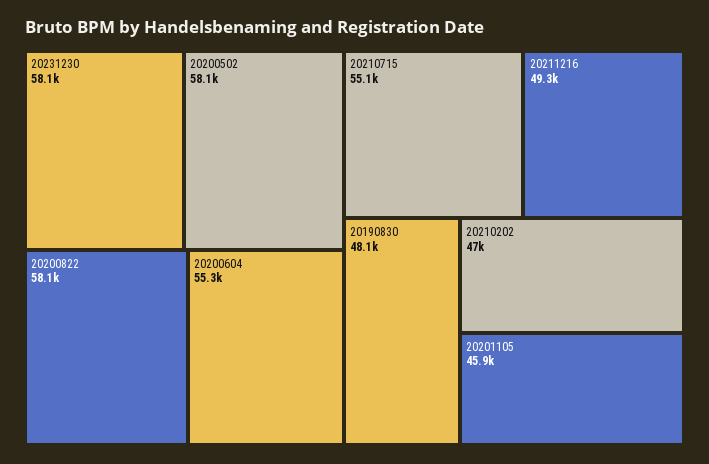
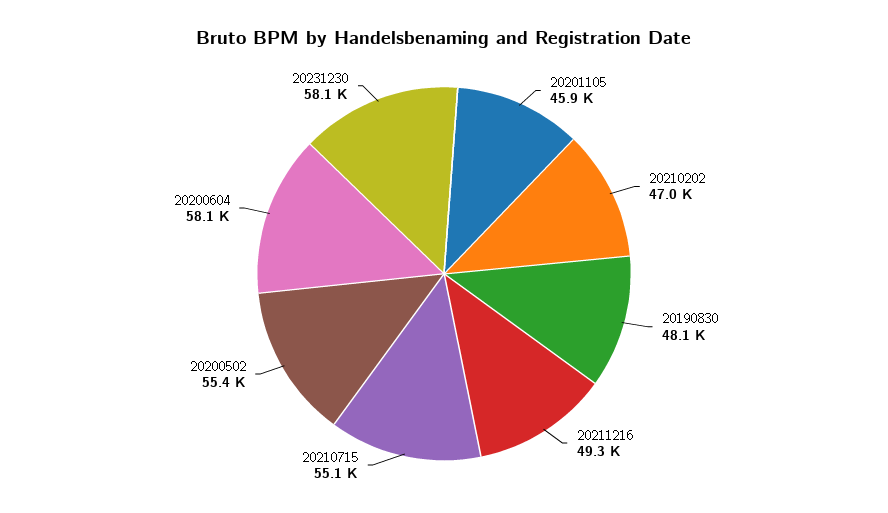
  {
    "20231230": 58100,
-   "20200502": 58100,
+   "20200502": 55400,
-   "20200822": 58100,
-   "20200604": 55300,
+   "20200604": 58100,
    "20210715": 55100,
    "20211216": 49300,
    "20190830": 48100,
    "20210202": 47000,
    "20201105": 45900
  }

